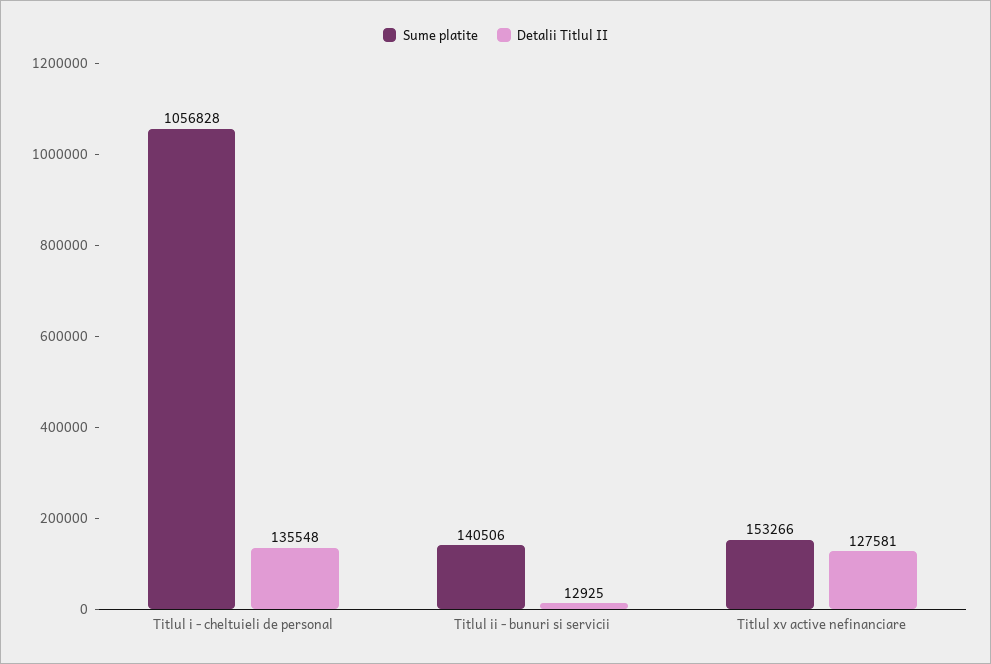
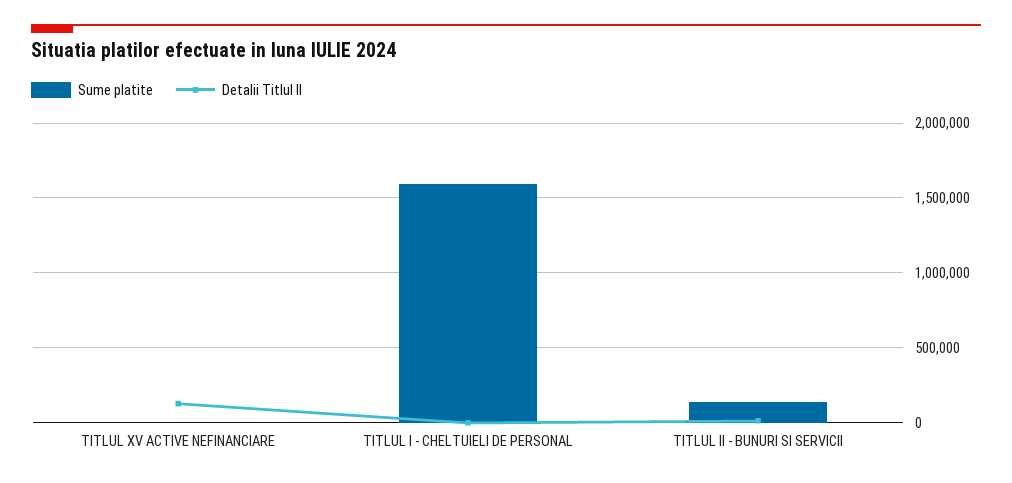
  {
    "Sume platite": {
-     "Titlul i - cheltuieli de personal": 1056828,
+     "Titlul i - cheltuieli de personal": 1600000,
      "Titlul ii - bunuri si servicii": 140506,
-     "Titlul xv active nefinanciare": 153266
+     "Titlul xv active nefinanciare": 0
    },
    "Detalii Titlul II": {
-     "Titlul i - cheltuieli de personal": 135548,
+     "Titlul i - cheltuieli de personal": 0,
      "Titlul ii - bunuri si servicii": 12925,
      "Titlul xv active nefinanciare": 127581
    }
  }

